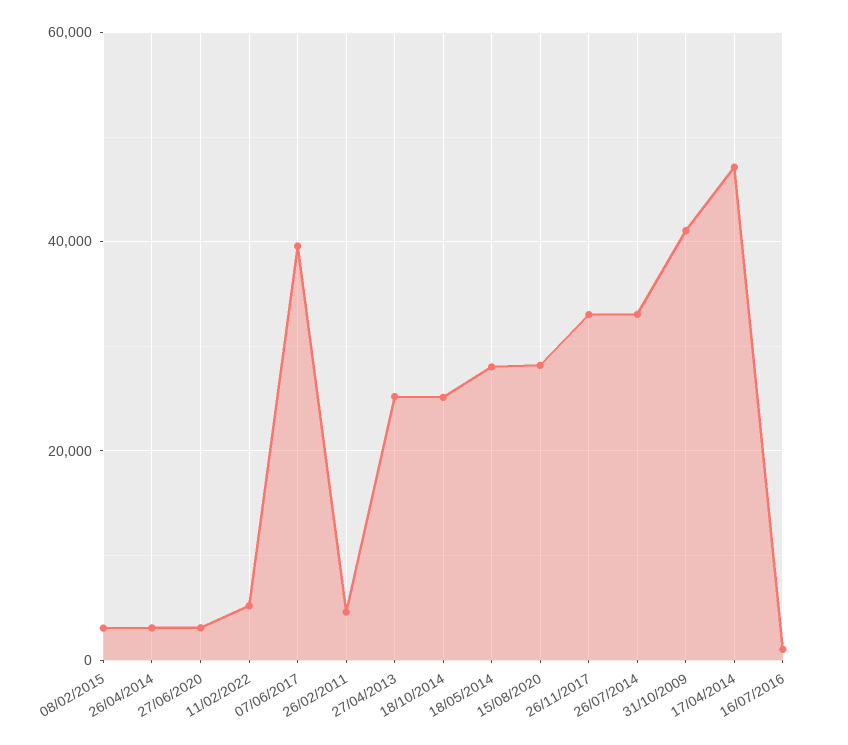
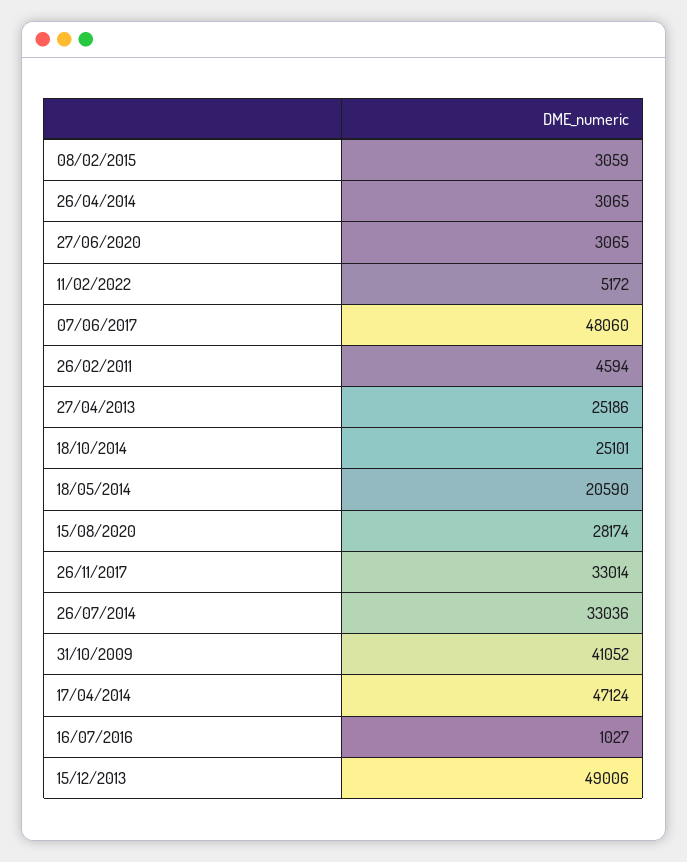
  {
    "08/02/2015": 3059,
    "26/04/2014": 3065,
    "27/06/2020": 3065,
    "11/02/2022": 5172,
-   "07/06/2017": 40000,
+   "07/06/2017": 48060,
    "26/02/2011": 4594,
    "27/04/2013": 25186,
    "18/10/2014": 25101,
-   "18/05/2014": 28000,
+   "18/05/2014": 20590,
    "15/08/2020": 28174,
    "26/11/2017": 33014,
    "26/07/2014": 33036,
    "31/10/2009": 41052,
    "17/04/2014": 47124,
-   "16/07/2016": 1027
+   "16/07/2016": 1027,
+   "15/12/2013": 49006
  }

